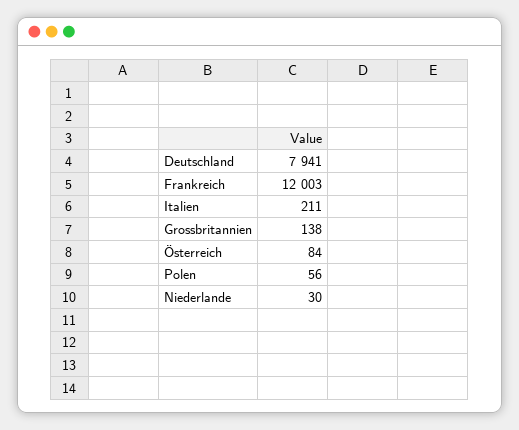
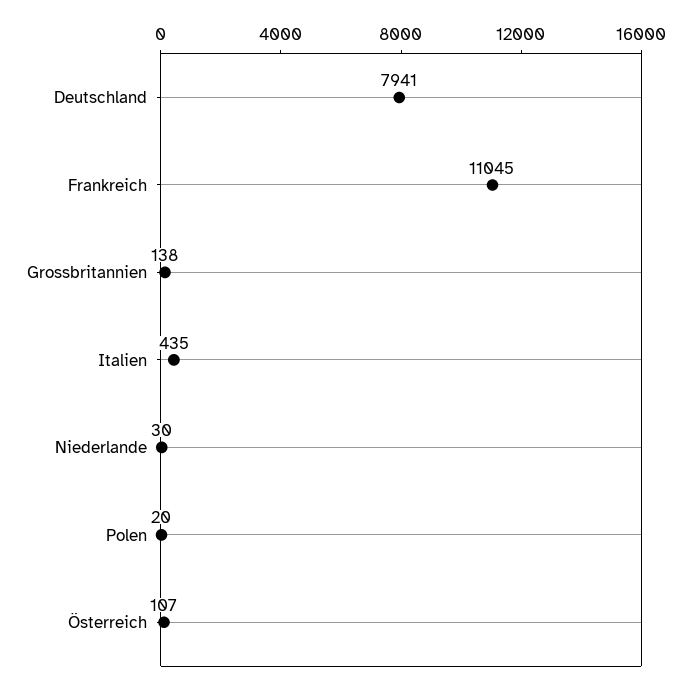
  {
    "Deutschland": 7941,
-   "Frankreich": 12003,
+   "Frankreich": 11045,
-   "Italien": 211,
+   "Italien": 435,
    "Grossbritannien": 138,
-   "Österreich": 84,
+   "Österreich": 107,
-   "Polen": 56,
+   "Polen": 20,
    "Niederlande": 30
  }

